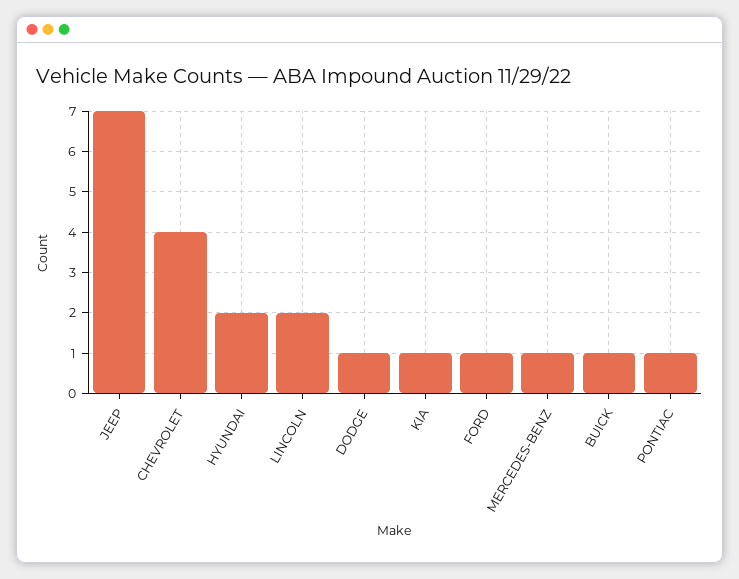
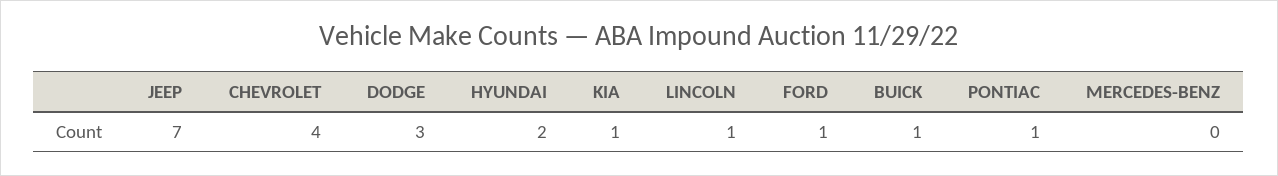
  {
    "JEEP": 7,
    "CHEVROLET": 4,
    "HYUNDAI": 2,
-   "LINCOLN": 2,
+   "LINCOLN": 1,
-   "DODGE": 1,
+   "DODGE": 3,
    "KIA": 1,
    "FORD": 1,
-   "MERCEDES-BENZ": 1,
+   "MERCEDES-BENZ": 0,
    "BUICK": 1,
    "PONTIAC": 1
  }

